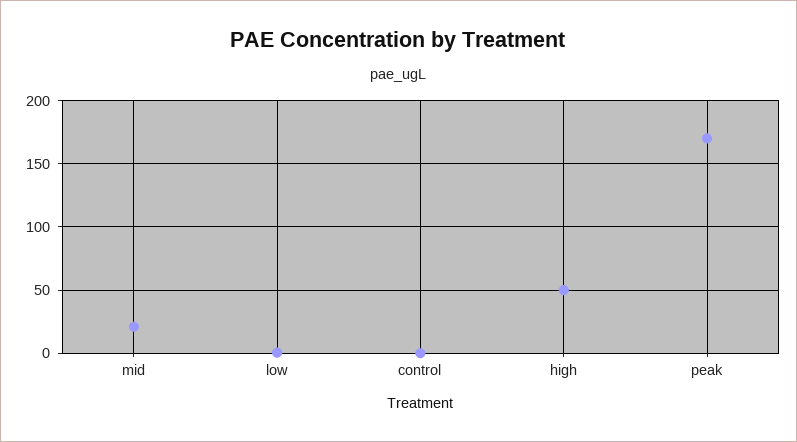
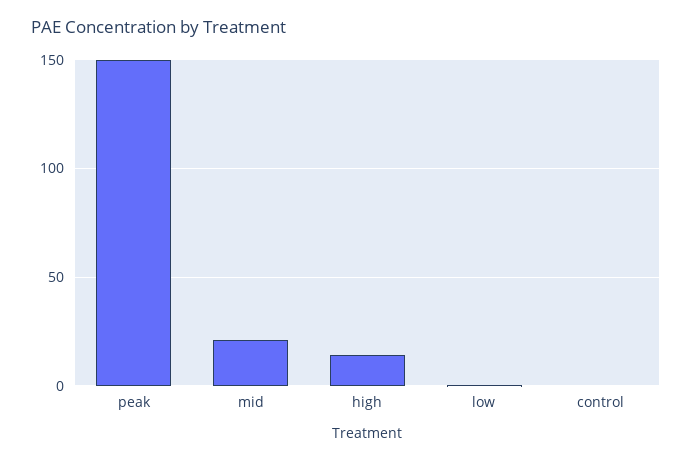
  {
    "mid": 20,
    "low": 0,
    "control": 0,
-   "high": 50,
+   "high": 15,
-   "peak": 170
+   "peak": 150
  }

